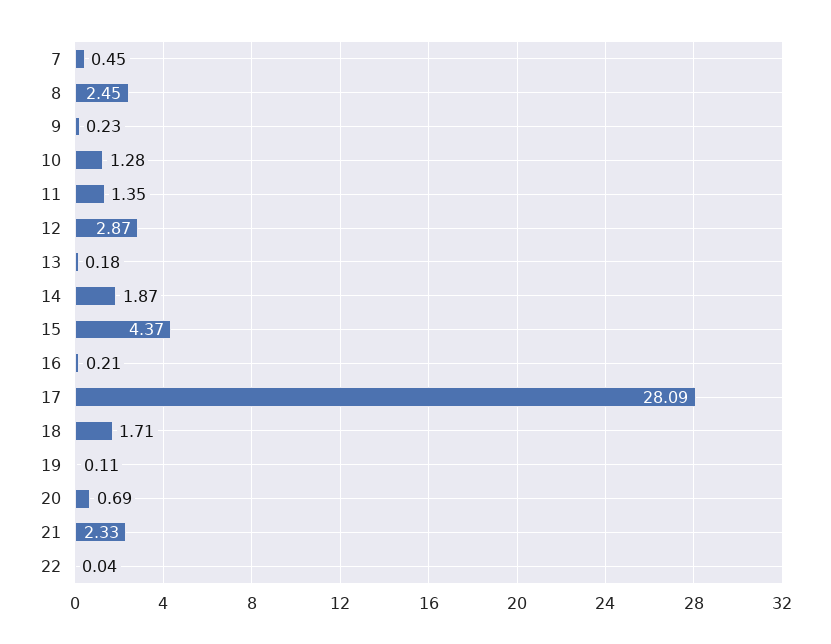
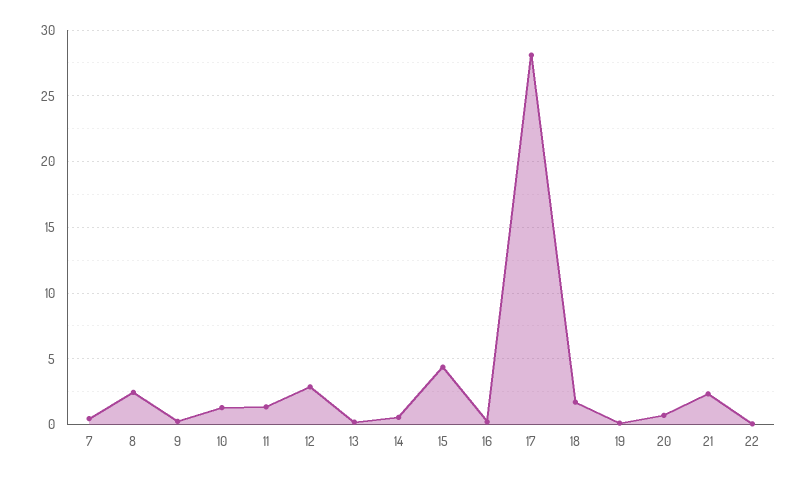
  {
    "7": 0.45,
    "8": 2.45,
    "9": 0.23,
    "10": 1.28,
    "11": 1.35,
    "12": 2.87,
    "13": 0.18,
-   "14": 1.87,
+   "14": 0.5,
    "15": 4.37,
    "16": 0.21,
    "17": 28.09,
    "18": 1.71,
    "19": 0.11,
    "20": 0.69,
    "21": 2.33,
    "22": 0.04
  }

